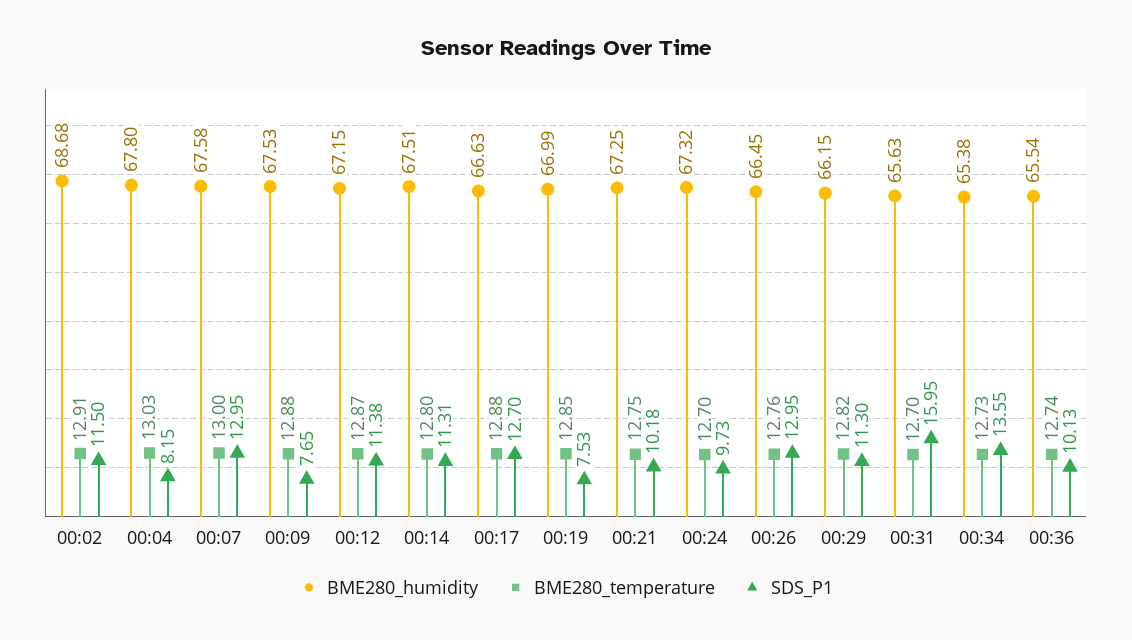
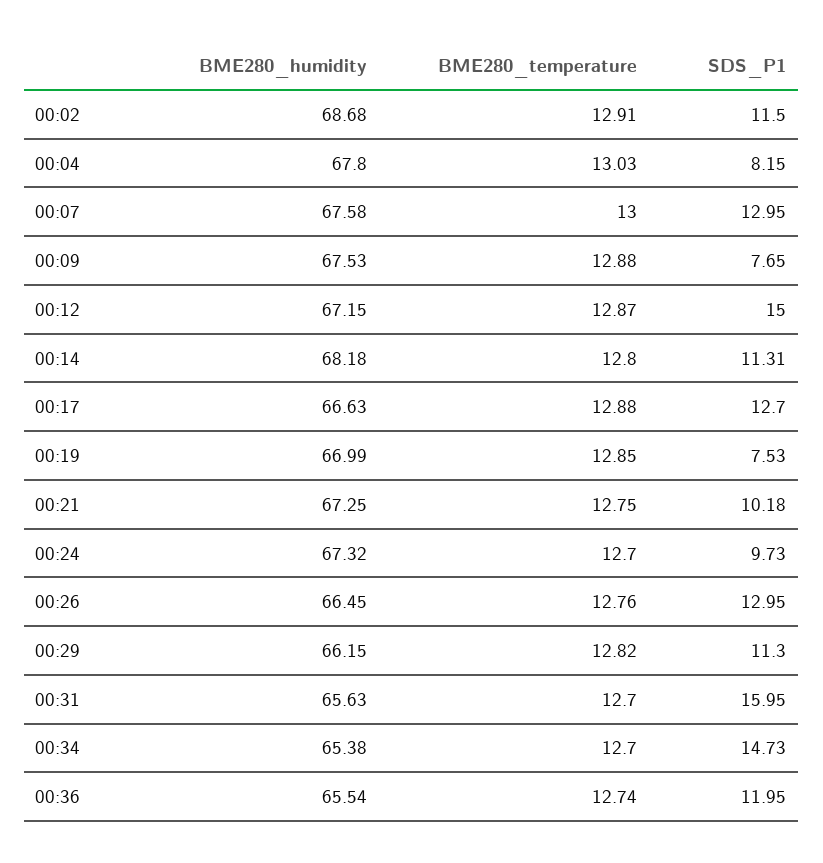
  {
    "BME280_humidity": {
      "00:02": 68.68,
      "00:04": 67.8,
      "00:07": 67.58,
      "00:09": 67.53,
      "00:12": 67.15,
-     "00:14": 67.51,
+     "00:14": 68.18,
      "00:17": 66.63,
      "00:19": 66.99,
      "00:21": 67.25,
      "00:24": 67.32,
      "00:26": 66.45,
      "00:29": 66.15,
      "00:31": 65.63,
      "00:34": 65.38,
      "00:36": 65.54
    },
    "BME280_temperature": {
      "00:02": 12.91,
      "00:04": 13.03,
      "00:07": 13,
      "00:09": 12.88,
      "00:12": 12.87,
      "00:14": 12.8,
      "00:17": 12.88,
      "00:19": 12.85,
      "00:21": 12.75,
      "00:24": 12.7,
      "00:26": 12.76,
      "00:29": 12.82,
      "00:31": 12.7,
-     "00:34": 12.73,
+     "00:34": 12.7,
      "00:36": 12.74
    },
    "SDS_P1": {
      "00:02": 11.5,
      "00:04": 8.15,
      "00:07": 12.95,
      "00:09": 7.65,
-     "00:12": 11.38,
+     "00:12": 15,
      "00:14": 11.31,
      "00:17": 12.7,
      "00:19": 7.53,
      "00:21": 10.18,
      "00:24": 9.73,
      "00:26": 12.95,
      "00:29": 11.3,
      "00:31": 15.95,
-     "00:34": 13.55,
+     "00:34": 14.73,
-     "00:36": 10.13
+     "00:36": 11.95
    }
  }

